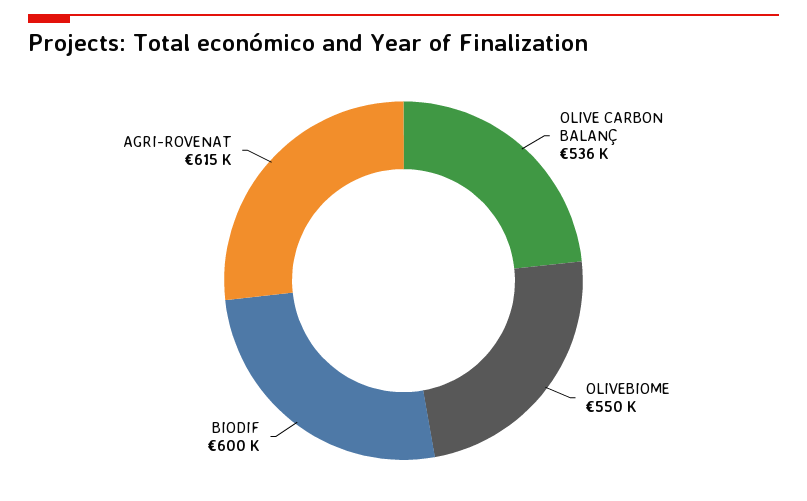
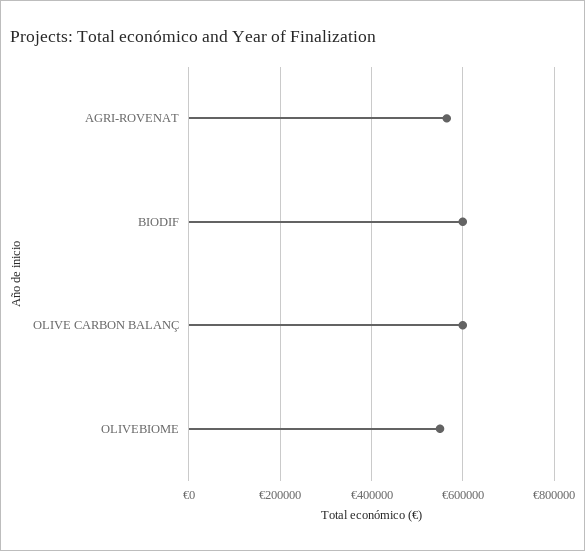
  {
-   "OLIVE CARBON BALANÇ": 536000,
+   "OLIVE CARBON BALANÇ": 600000,
    "OLIVEBIOME": 550000,
    "BIODIF": 600000,
-   "AGRI-ROVENAT": 615000
+   "AGRI-ROVENAT": 560000
  }

